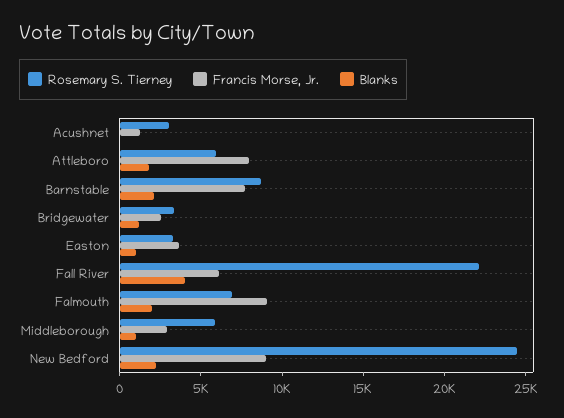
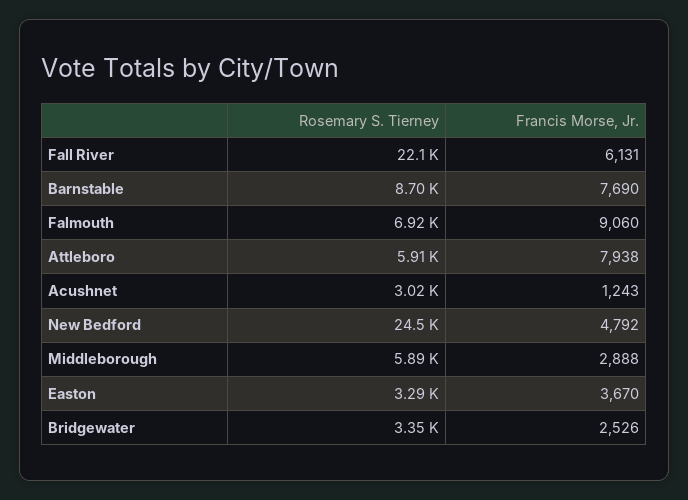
  {
    "Rosemary S. Tierney": {
      "Acushnet": 3020,
      "Attleboro": 5910,
      "Barnstable": 8700,
      "Bridgewater": 3350,
      "Easton": 3290,
      "Fall River": 22100,
      "Falmouth": 6920,
      "Middleborough": 5890,
      "New Bedford": 24500
    },
    "Francis Morse, Jr.": {
      "Acushnet": 1243,
      "Attleboro": 7938,
      "Barnstable": 7690,
      "Bridgewater": 2526,
      "Easton": 3670,
      "Fall River": 6131,
      "Falmouth": 9060,
      "Middleborough": 2888,
-     "New Bedford": 9000
+     "New Bedford": 4792
-   },
+   }
-   "Blanks": {
-     "Acushnet": 0,
-     "Attleboro": 2000,
-     "Barnstable": 2000,
-     "Bridgewater": 1000,
-     "Easton": 1000,
-     "Fall River": 4000,
-     "Falmouth": 2000,
-     "Middleborough": 1000,
-     "New Bedford": 2000
-   }
  }

